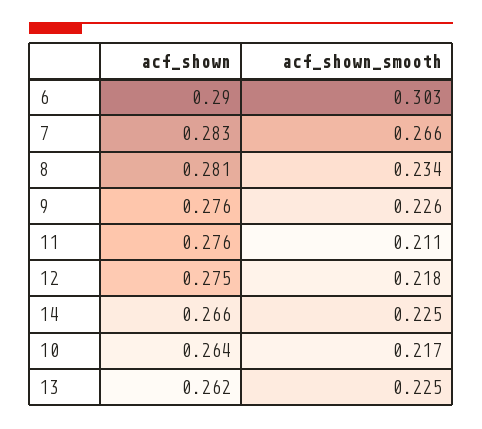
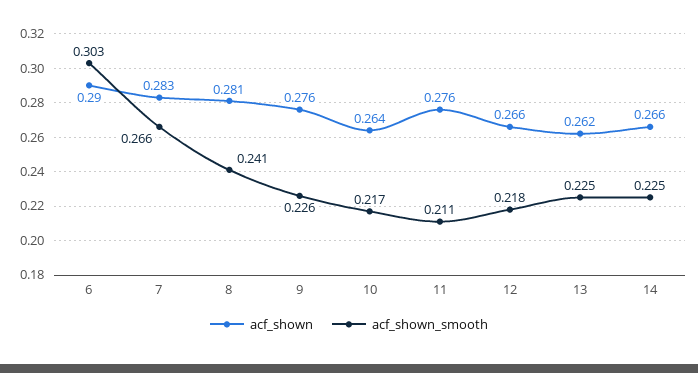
  {
    "acf_shown": {
      "6": 0.29,
      "7": 0.283,
      "8": 0.281,
      "9": 0.276,
      "11": 0.276,
-     "12": 0.275,
+     "12": 0.266,
      "14": 0.266,
      "10": 0.264,
      "13": 0.262
    },
    "acf_shown_smooth": {
      "6": 0.303,
      "7": 0.266,
-     "8": 0.234,
+     "8": 0.241,
      "9": 0.226,
      "11": 0.211,
      "12": 0.218,
      "14": 0.225,
      "10": 0.217,
      "13": 0.225
    }
  }

